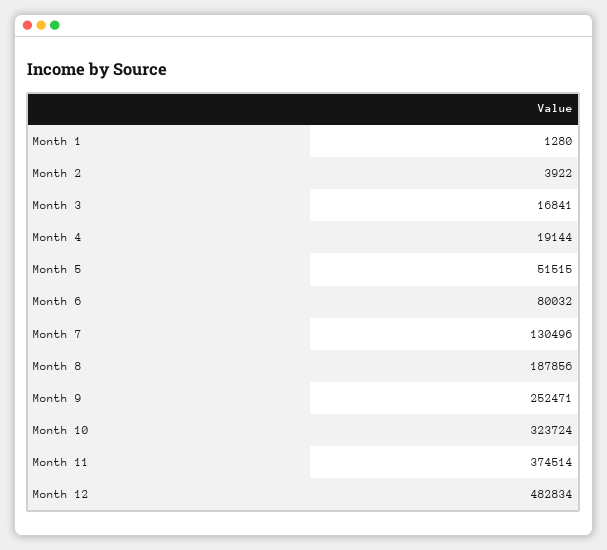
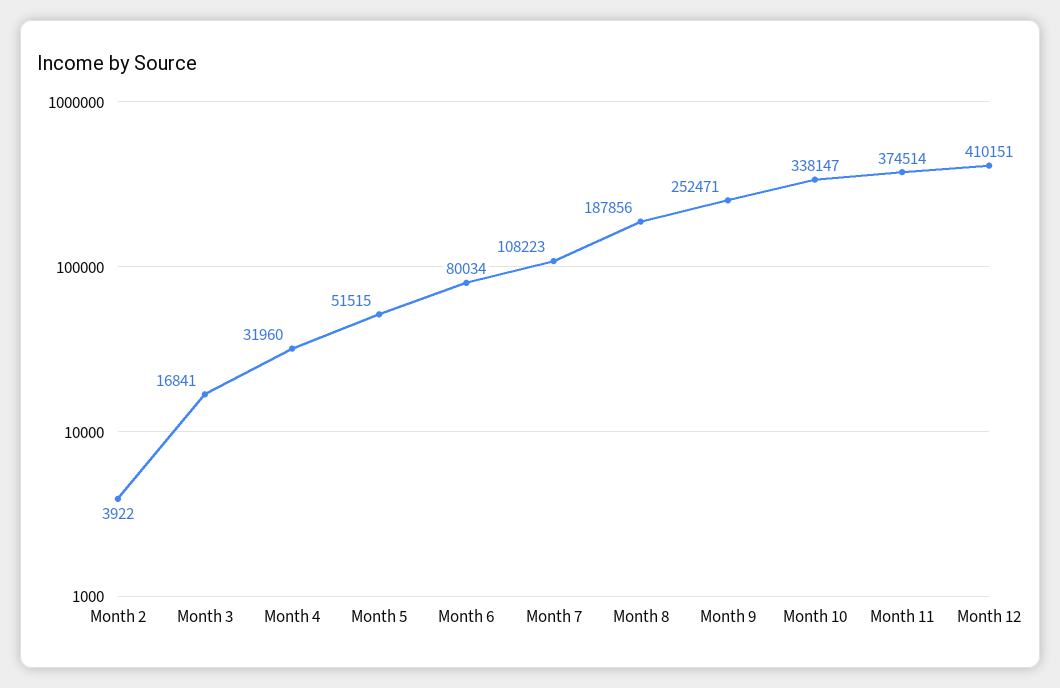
  {
-   "Month 1": 1280,
    "Month 2": 3922,
    "Month 3": 16841,
-   "Month 4": 19144,
+   "Month 4": 31960,
    "Month 5": 51515,
-   "Month 6": 80032,
+   "Month 6": 80034,
-   "Month 7": 130496,
+   "Month 7": 108223,
    "Month 8": 187856,
    "Month 9": 252471,
-   "Month 10": 323724,
+   "Month 10": 338147,
    "Month 11": 374514,
-   "Month 12": 482834
+   "Month 12": 410151
  }

